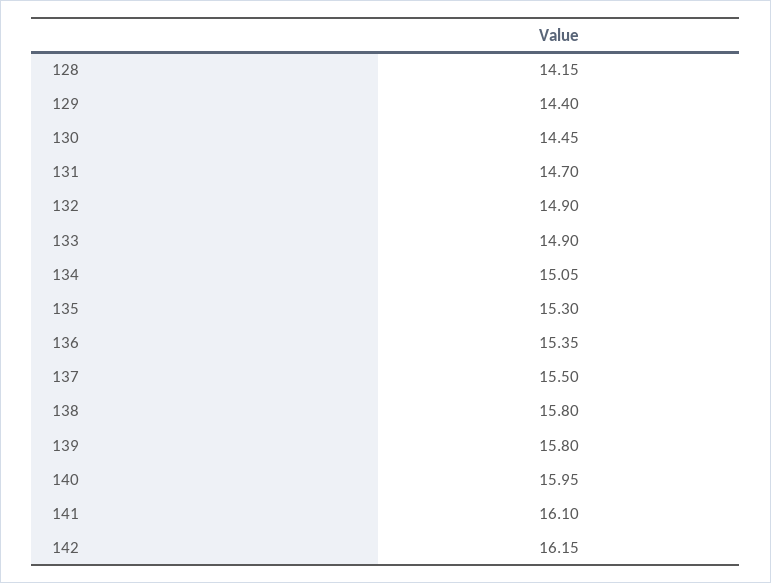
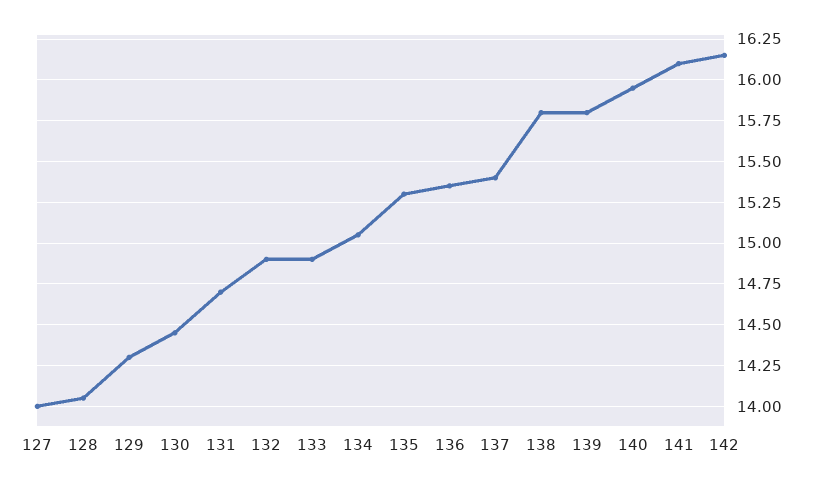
  {
-   "128": 14.15,
+   "128": 14.05,
-   "129": 14.4,
+   "129": 14.3,
    "130": 14.45,
    "131": 14.7,
    "132": 14.9,
    "133": 14.9,
    "134": 15.05,
    "135": 15.3,
    "136": 15.35,
-   "137": 15.5,
+   "137": 15.4,
    "138": 15.8,
    "139": 15.8,
    "140": 15.95,
    "141": 16.1,
-   "142": 16.15
+   "142": 16.15,
+   "127": 14
  }

